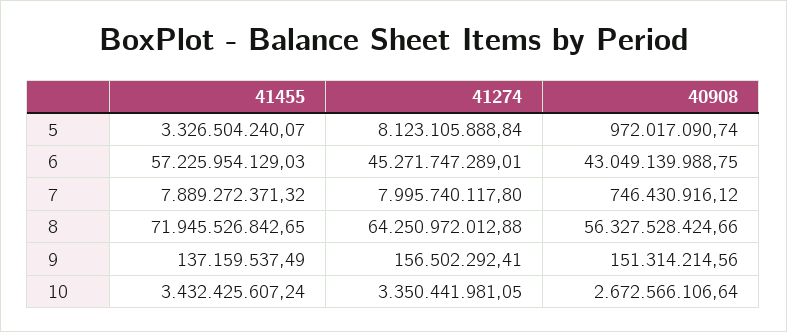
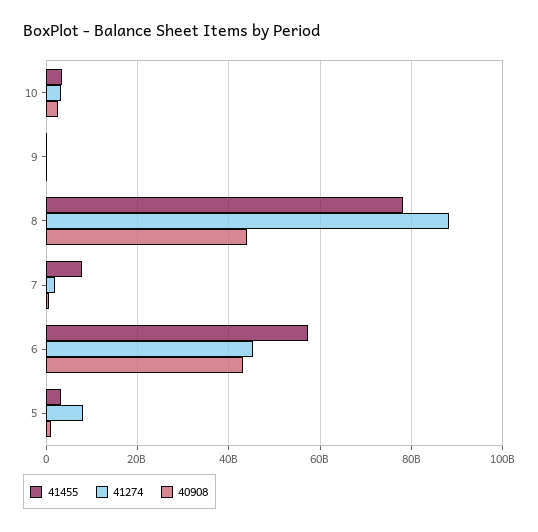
  {
    "41455": {
      "5": 3326504240.07,
      "6": 57225954129.03,
      "7": 7889272371.32,
-     "8": 71945526842.65,
+     "8": 78000000000,
      "9": 137159537.49,
      "10": 3432425607.24
    },
    "41274": {
      "5": 8123105888.84,
      "6": 45271747289.01,
-     "7": 7995740117.8,
+     "7": 2000000000,
-     "8": 64250972012.88,
+     "8": 88000000000,
      "9": 156502292.41,
      "10": 3350441981.05
    },
    "40908": {
      "5": 972017090.74,
      "6": 43049139988.75,
      "7": 746430916.12,
-     "8": 56327528424.66,
+     "8": 44000000000,
      "9": 151314214.56,
      "10": 2672566106.64
    }
  }

